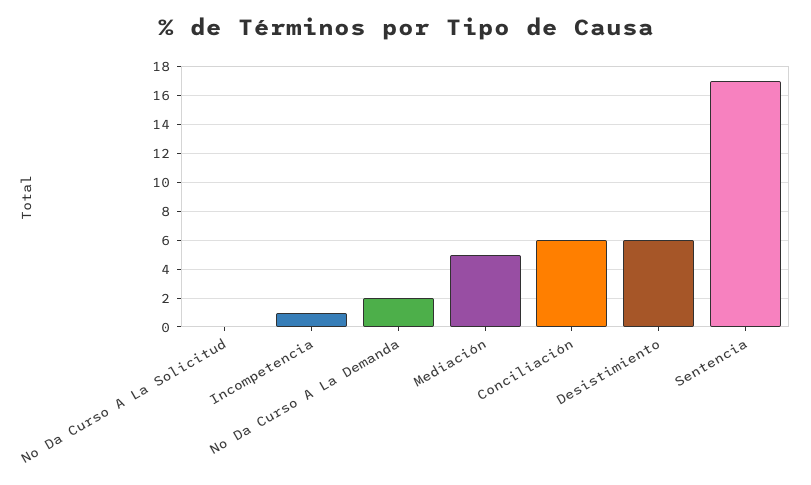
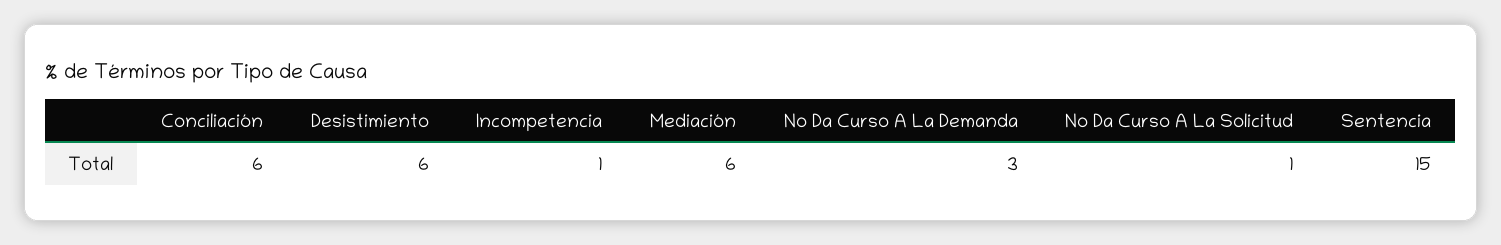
  {
-   "No Da Curso A La Solicitud": 0,
+   "No Da Curso A La Solicitud": 1,
    "Incompetencia": 1,
-   "No Da Curso A La Demanda": 2,
+   "No Da Curso A La Demanda": 3,
-   "Mediación": 5,
+   "Mediación": 6,
    "Conciliación": 6,
    "Desistimiento": 6,
-   "Sentencia": 17
+   "Sentencia": 15
  }

